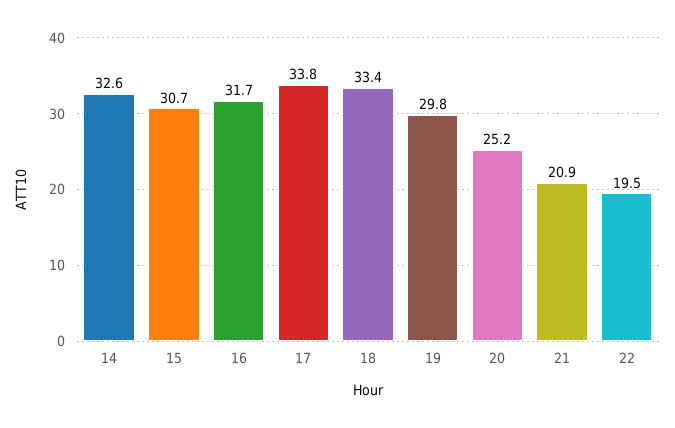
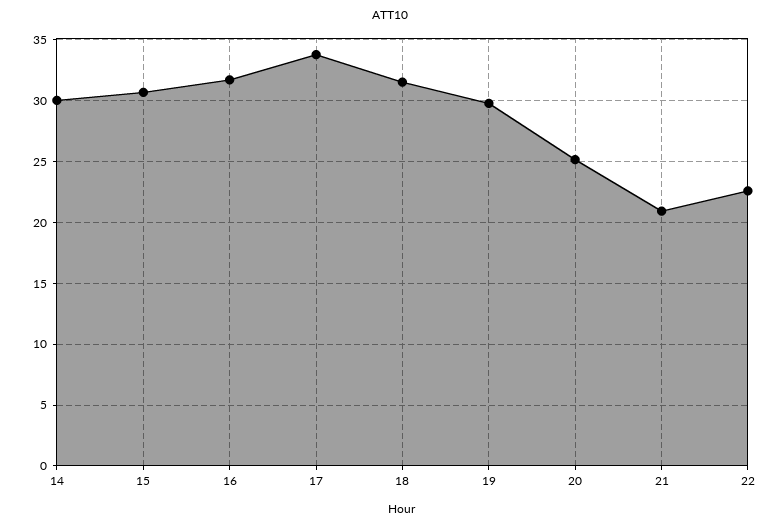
  {
-   "14": 32.6,
+   "14": 30,
    "15": 30.7,
    "16": 31.7,
    "17": 33.8,
-   "18": 33.4,
+   "18": 31.5,
    "19": 29.8,
    "20": 25.2,
    "21": 20.9,
-   "22": 19.5
+   "22": 22.5
  }

